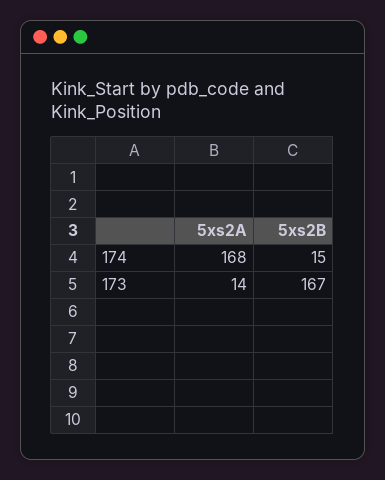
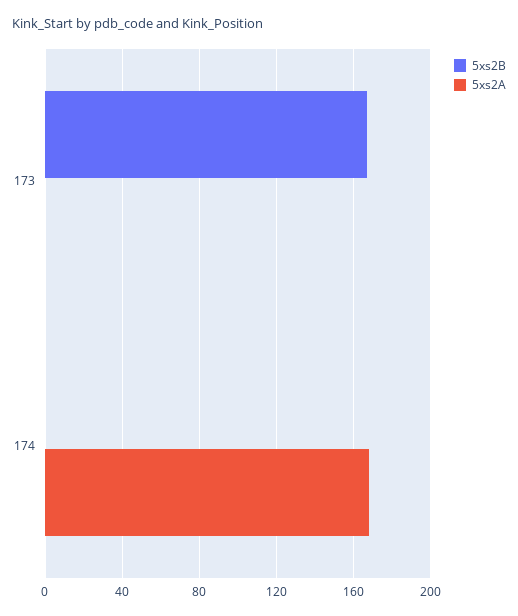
  {
    "5xs2A": {
      "174": 168,
-     "173": 14
+     "173": 0
    },
    "5xs2B": {
-     "174": 15,
+     "174": 0,
      "173": 167
    }
  }

